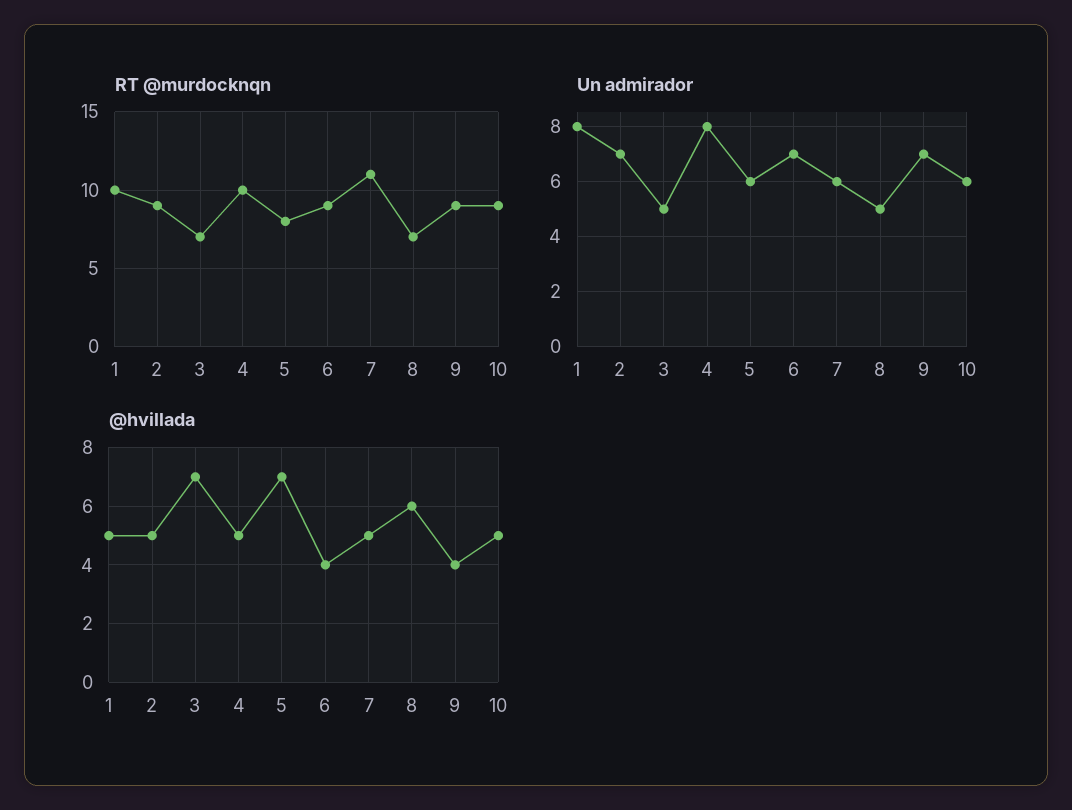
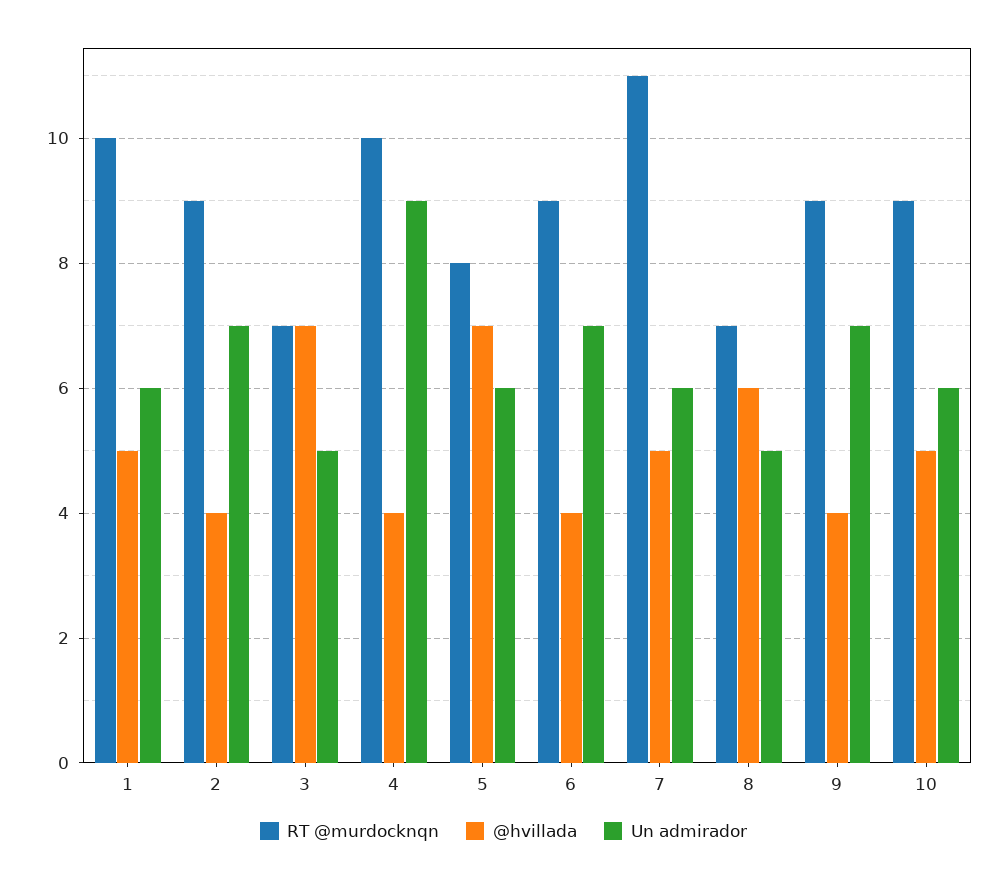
  {
    "RT @murdocknqn": {
      "1": 10,
      "2": 9,
      "3": 7,
      "4": 10,
      "5": 8,
      "6": 9,
      "7": 11,
      "8": 7,
      "9": 9,
      "10": 9
    },
    "Un admirador": {
-     "1": 8,
+     "1": 6,
      "2": 7,
      "3": 5,
-     "4": 8,
+     "4": 9,
      "5": 6,
      "6": 7,
      "7": 6,
      "8": 5,
      "9": 7,
      "10": 6
    },
    "@hvillada": {
      "1": 5,
-     "2": 5,
+     "2": 4,
      "3": 7,
-     "4": 5,
+     "4": 4,
      "5": 7,
      "6": 4,
      "7": 5,
      "8": 6,
      "9": 4,
      "10": 5
    }
  }

